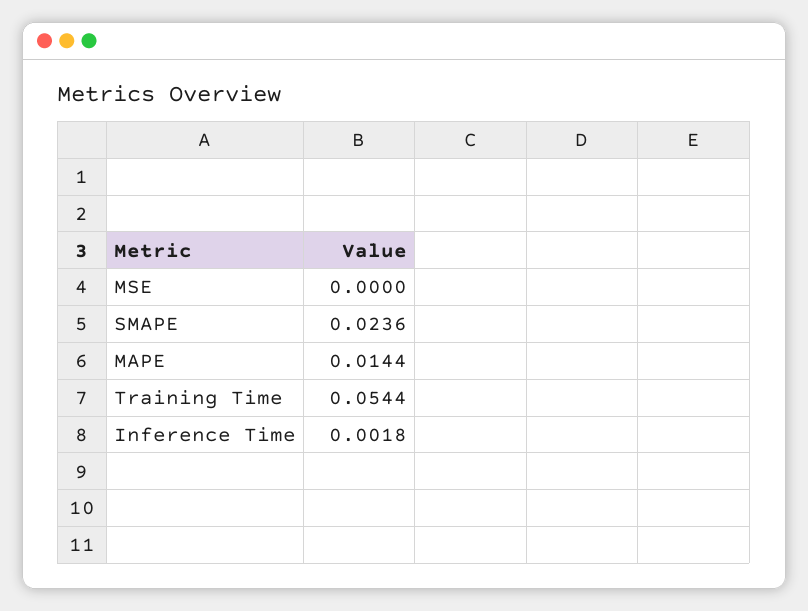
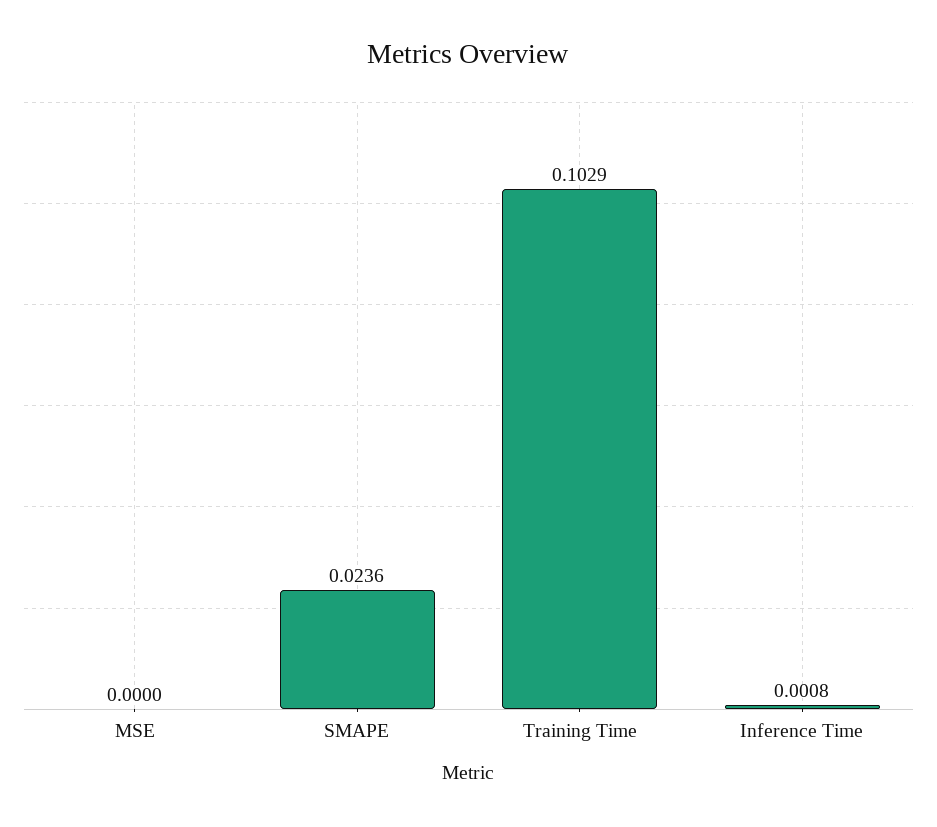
  {
    "MSE": 0,
    "SMAPE": 0.0236,
-   "MAPE": 0.0144,
-   "Training Time": 0.0544,
+   "Training Time": 0.1029,
-   "Inference Time": 0.0018
+   "Inference Time": 0.0008
  }

